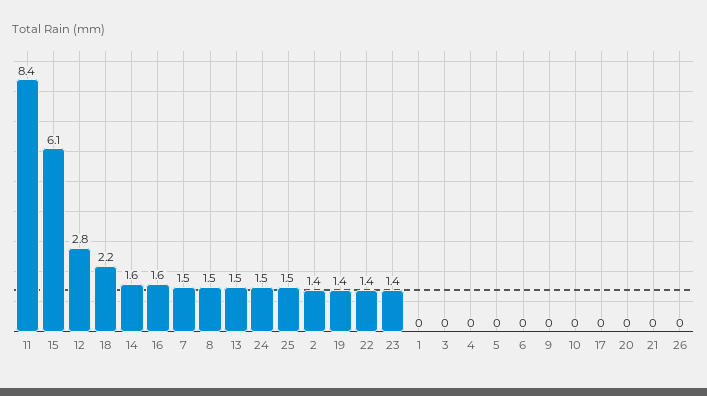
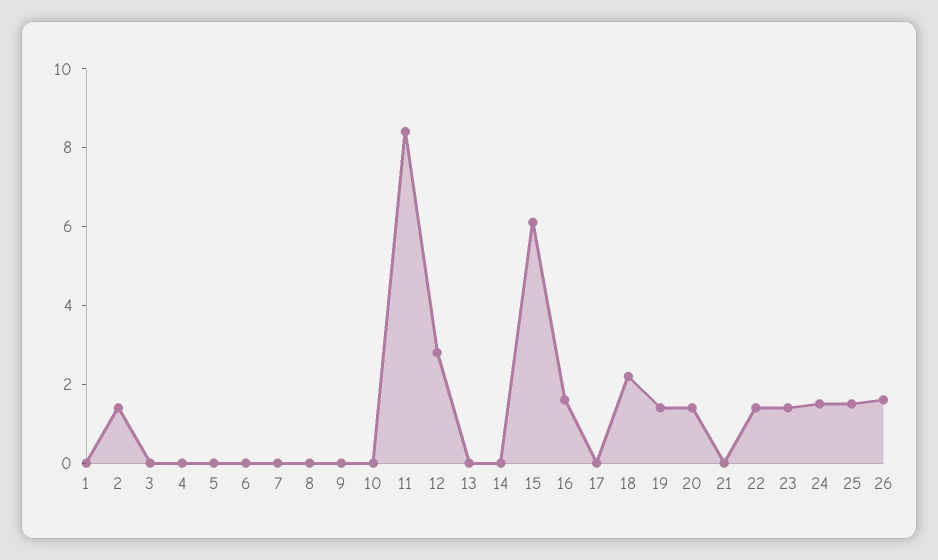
  {
    "11": 8.4,
    "15": 6.1,
    "12": 2.8,
    "18": 2.2,
-   "14": 1.6,
+   "14": 0,
    "16": 1.6,
-   "7": 1.5,
+   "7": 0,
-   "8": 1.5,
+   "8": 0,
-   "13": 1.5,
+   "13": 0,
    "24": 1.5,
    "25": 1.5,
    "2": 1.4,
    "19": 1.4,
    "22": 1.4,
    "23": 1.4,
    "1": 0,
    "3": 0,
    "4": 0,
    "5": 0,
    "6": 0,
    "9": 0,
    "10": 0,
    "17": 0,
-   "20": 0,
+   "20": 1.5,
    "21": 0,
-   "26": 0
+   "26": 1.5
  }

